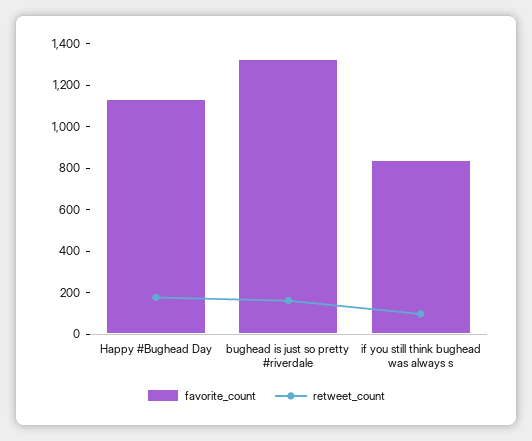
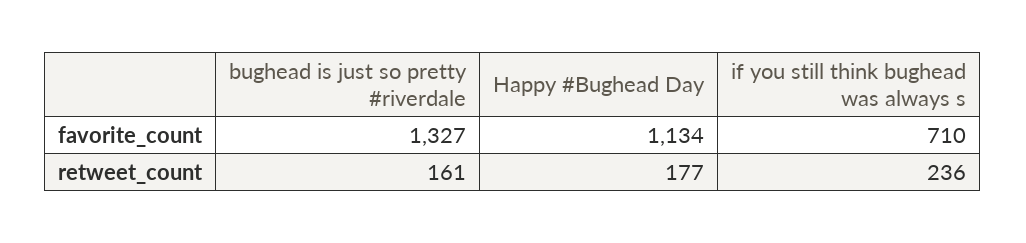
  {
    "favorite_count": {
      "Happy #Bughead Day": 1134,
      "bughead is just so pretty #riverdale": 1327,
-     "if you still think bughead was always s": 850
+     "if you still think bughead was always s": 710
    },
    "retweet_count": {
      "Happy #Bughead Day": 177,
      "bughead is just so pretty #riverdale": 161,
-     "if you still think bughead was always s": 100
+     "if you still think bughead was always s": 236
    }
  }

